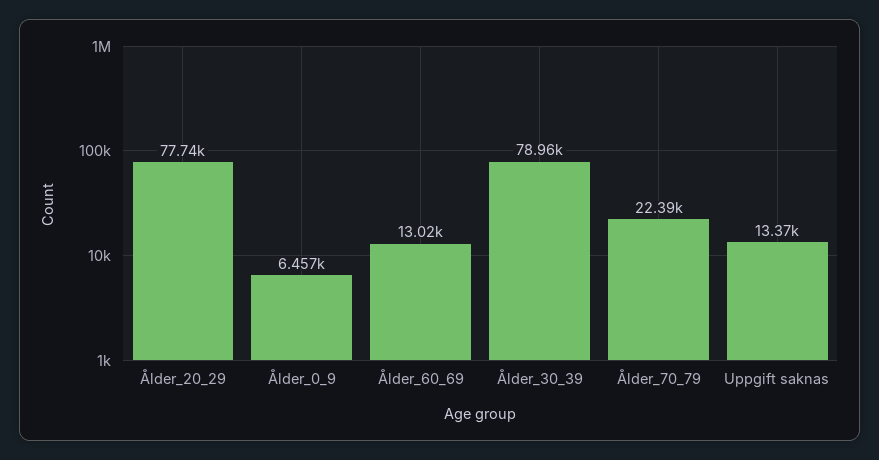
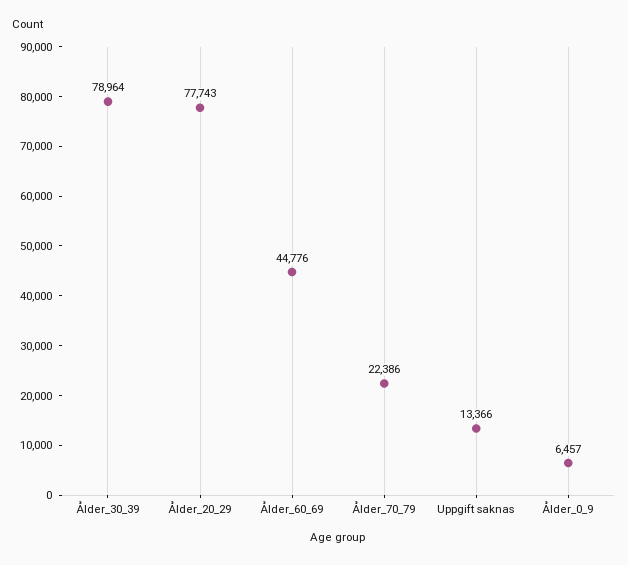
  {
    "Ålder_20_29": 77743,
    "Ålder_0_9": 6457,
-   "Ålder_60_69": 13020,
+   "Ålder_60_69": 44776,
    "Ålder_30_39": 78964,
    "Ålder_70_79": 22386,
    "Uppgift saknas": 13366
  }

